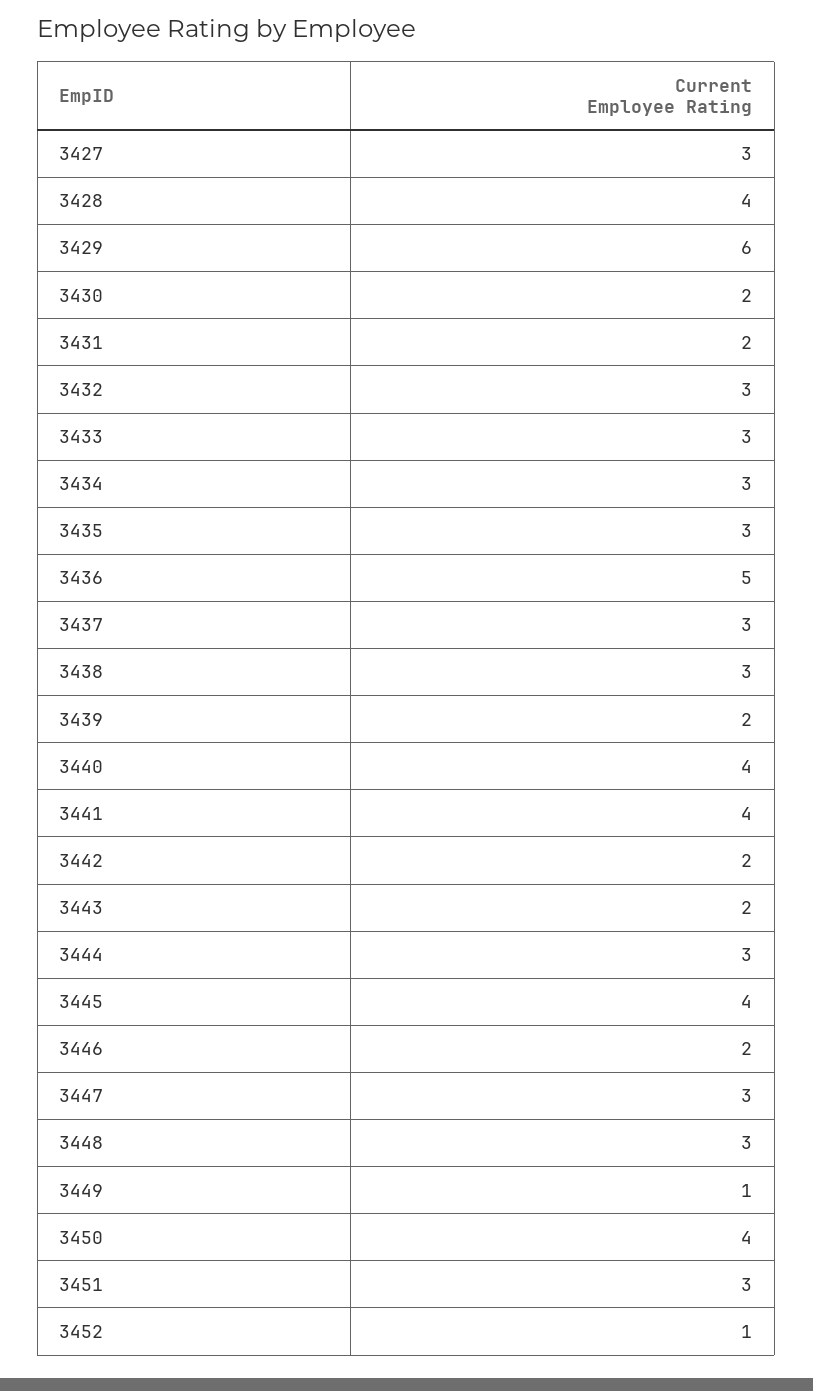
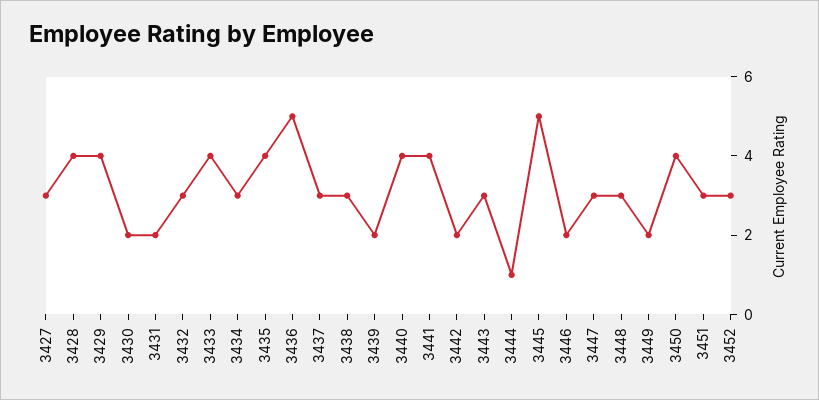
  {
    "3427": 3,
    "3428": 4,
-   "3429": 6,
+   "3429": 4,
    "3430": 2,
    "3431": 2,
    "3432": 3,
-   "3433": 3,
+   "3433": 4,
    "3434": 3,
-   "3435": 3,
+   "3435": 4,
    "3436": 5,
    "3437": 3,
    "3438": 3,
    "3439": 2,
    "3440": 4,
    "3441": 4,
    "3442": 2,
-   "3443": 2,
+   "3443": 3,
-   "3444": 3,
+   "3444": 1,
-   "3445": 4,
+   "3445": 5,
    "3446": 2,
    "3447": 3,
    "3448": 3,
-   "3449": 1,
+   "3449": 2,
    "3450": 4,
    "3451": 3,
-   "3452": 1
+   "3452": 3
  }

